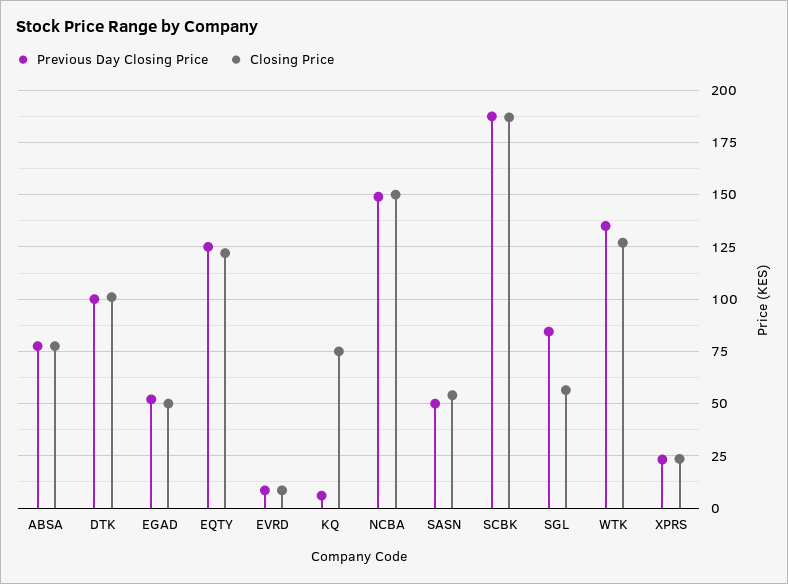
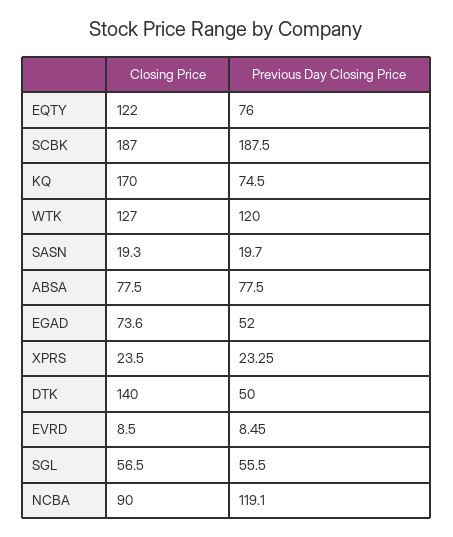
  {
    "Previous Day Closing Price": {
      "ABSA": 77.5,
-     "DTK": 100,
+     "DTK": 50,
      "EGAD": 52,
-     "EQTY": 125,
+     "EQTY": 76,
      "EVRD": 8.45,
-     "KQ": 5,
+     "KQ": 74.5,
-     "NCBA": 150,
+     "NCBA": 119.1,
-     "SASN": 50,
+     "SASN": 19.7,
      "SCBK": 187.5,
-     "SGL": 85,
+     "SGL": 55.5,
-     "WTK": 135,
+     "WTK": 120,
      "XPRS": 23.25
    },
    "Closing Price": {
      "ABSA": 77.5,
-     "DTK": 100,
+     "DTK": 140,
-     "EGAD": 50,
+     "EGAD": 73.6,
      "EQTY": 122,
      "EVRD": 8.5,
-     "KQ": 75,
+     "KQ": 170,
-     "NCBA": 150,
+     "NCBA": 90,
-     "SASN": 55,
+     "SASN": 19.3,
      "SCBK": 187,
      "SGL": 56.5,
      "WTK": 127,
      "XPRS": 23.5
    }
  }

